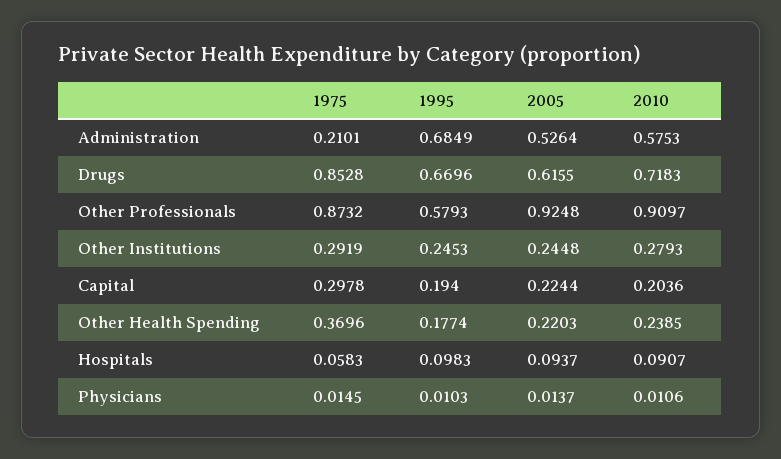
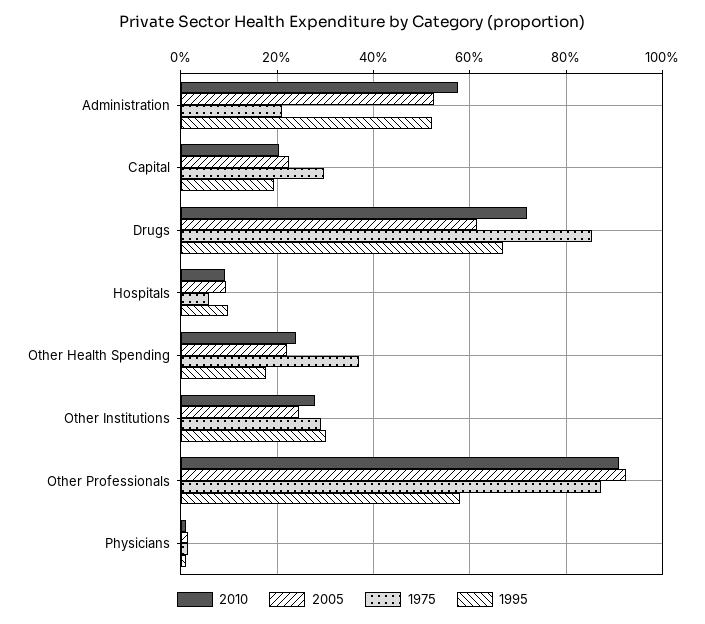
  {
    "1975": {
      "Administration": 0.2101,
      "Drugs": 0.8528,
      "Other Professionals": 0.8732,
      "Other Institutions": 0.2919,
      "Capital": 0.2978,
      "Other Health Spending": 0.3696,
      "Hospitals": 0.0583,
      "Physicians": 0.0145
    },
    "1995": {
-     "Administration": 0.6849,
+     "Administration": 0.52,
      "Drugs": 0.6696,
      "Other Professionals": 0.5793,
-     "Other Institutions": 0.2453,
+     "Other Institutions": 0.3,
      "Capital": 0.194,
      "Other Health Spending": 0.1774,
      "Hospitals": 0.0983,
      "Physicians": 0.0103
    },
    "2005": {
      "Administration": 0.5264,
      "Drugs": 0.6155,
      "Other Professionals": 0.9248,
      "Other Institutions": 0.2448,
      "Capital": 0.2244,
      "Other Health Spending": 0.2203,
      "Hospitals": 0.0937,
      "Physicians": 0.0137
    },
    "2010": {
      "Administration": 0.5753,
      "Drugs": 0.7183,
      "Other Professionals": 0.9097,
      "Other Institutions": 0.2793,
      "Capital": 0.2036,
      "Other Health Spending": 0.2385,
      "Hospitals": 0.0907,
      "Physicians": 0.0106
    }
  }

